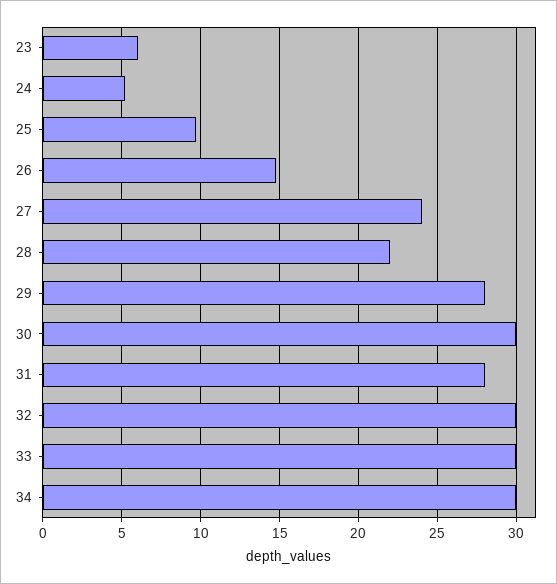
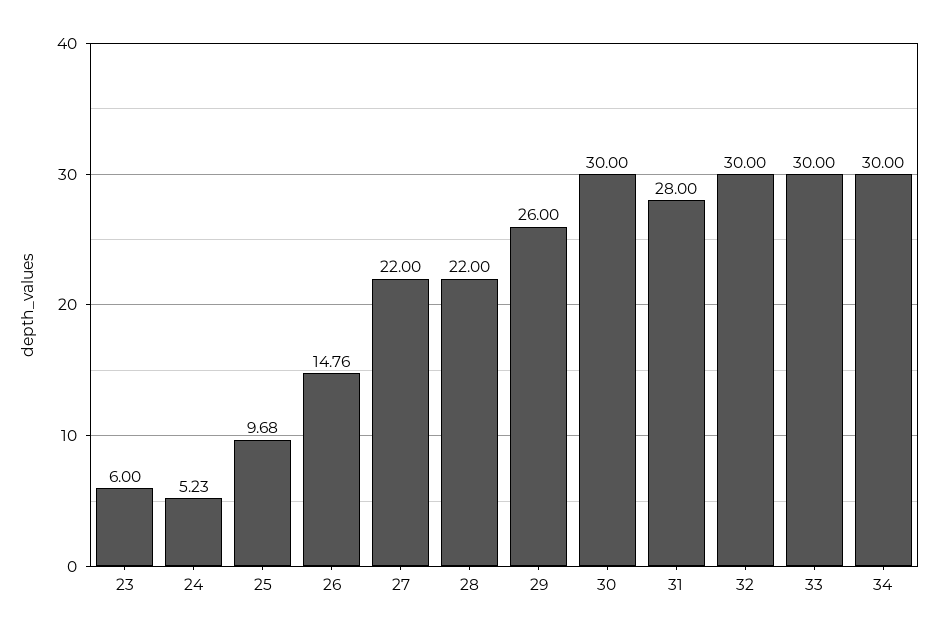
  {
    "23": 6,
    "24": 5.23,
    "25": 9.68,
    "26": 14.76,
-   "27": 24,
+   "27": 22,
    "28": 22,
-   "29": 28,
+   "29": 26,
    "30": 30,
    "31": 28,
    "32": 30,
    "33": 30,
    "34": 30
  }

